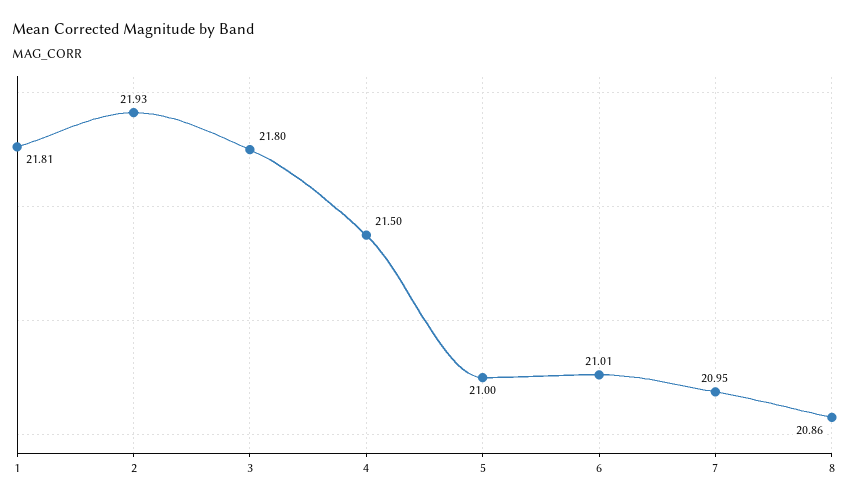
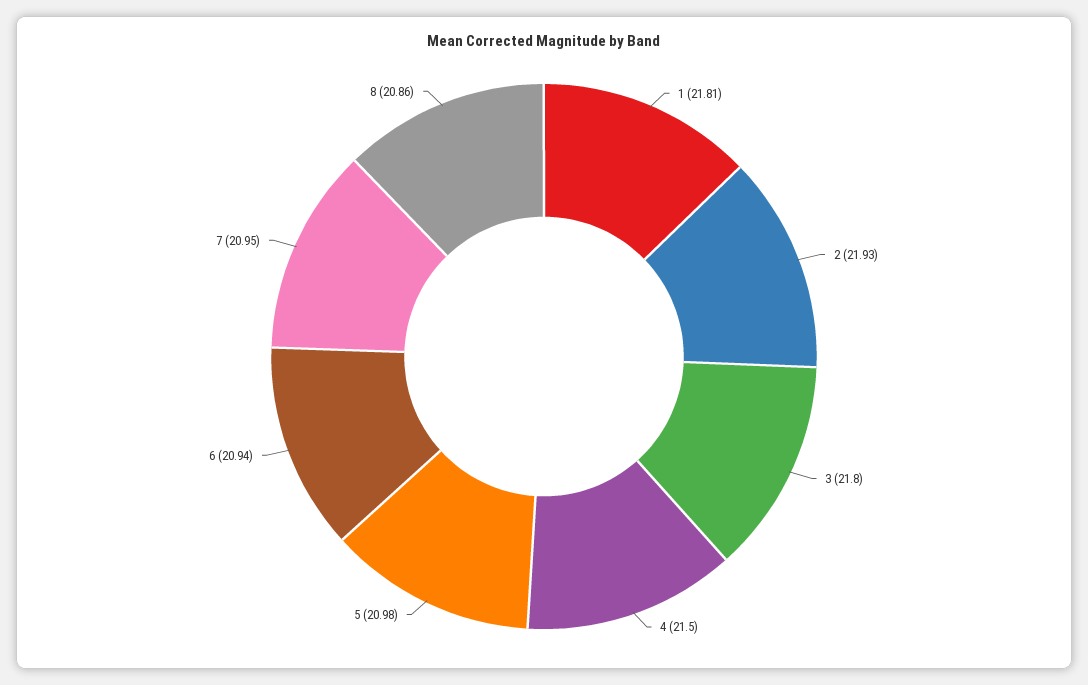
  {
    "1": 21.81,
    "2": 21.93,
    "3": 21.8,
    "4": 21.5,
-   "5": 21,
+   "5": 20.98,
-   "6": 21.01,
+   "6": 20.94,
    "7": 20.95,
    "8": 20.86
  }

